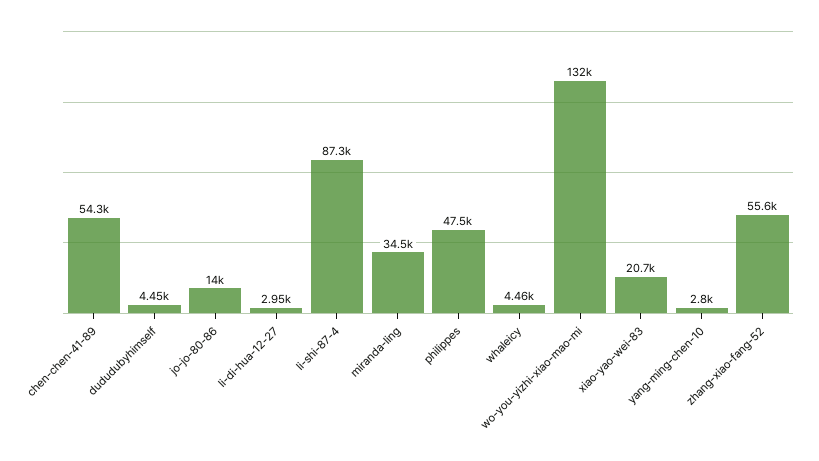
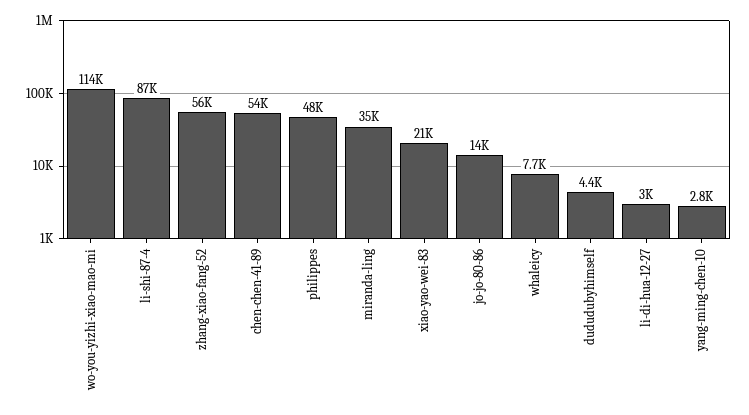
  {
    "chen-chen-41-89": 54300,
    "dududubyhimself": 4450,
    "jo-jo-80-86": 14000,
    "li-di-hua-12-27": 2950,
    "li-shi-87-4": 87300,
    "miranda-ling": 34500,
    "philippes": 47500,
-   "whaleicy": 4460,
+   "whaleicy": 7700,
-   "wo-you-yizhi-xiao-mao-mi": 132000,
+   "wo-you-yizhi-xiao-mao-mi": 114000,
    "xiao-yao-wei-83": 20700,
    "yang-ming-chen-10": 2800,
    "zhang-xiao-fang-52": 55600
  }

